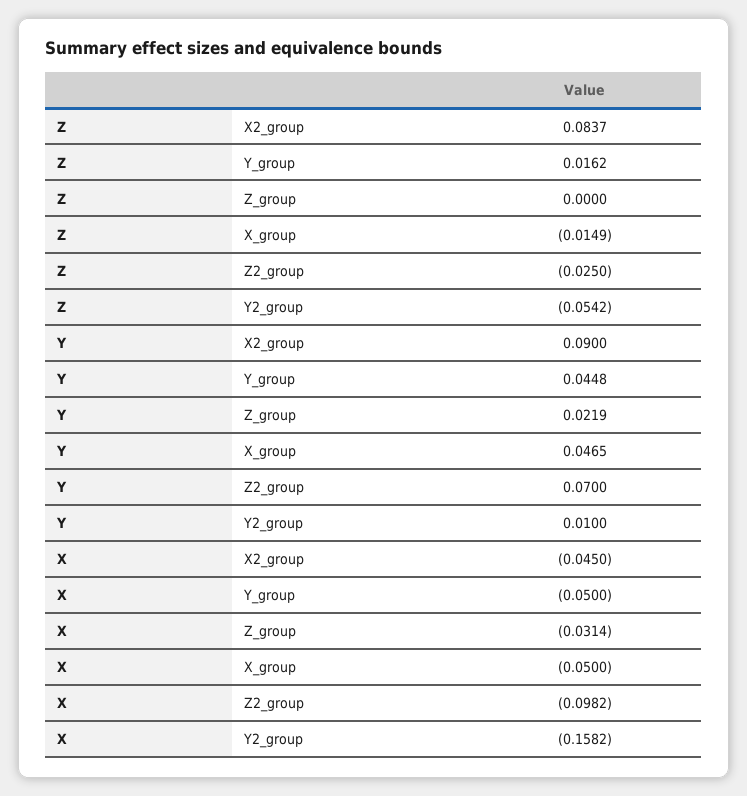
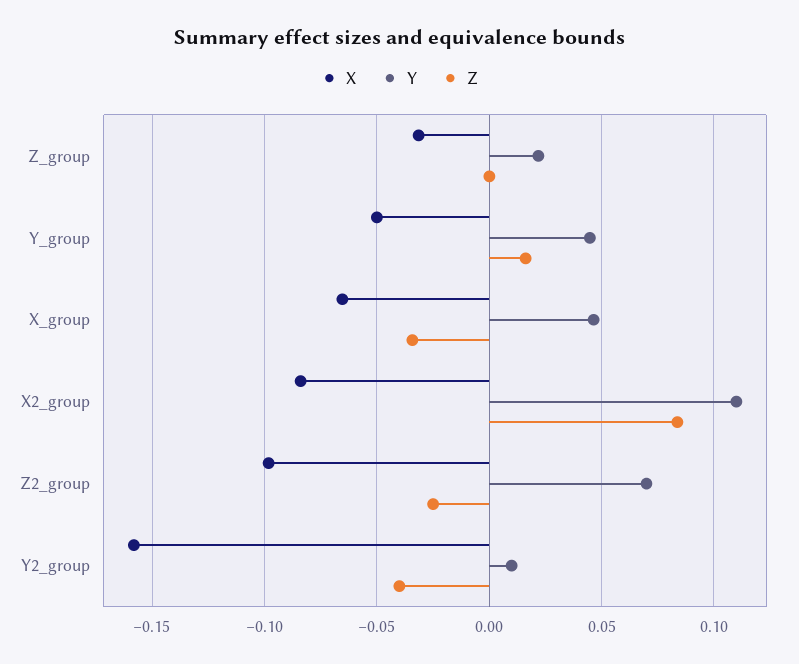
  {
    "Z": {
      "X2_group": 0.0837,
      "Y_group": 0.0162,
      "Z_group": 0,
-     "X_group": -0.0149,
+     "X_group": -0.035,
      "Z2_group": -0.025,
-     "Y2_group": -0.0542
+     "Y2_group": -0.04
    },
    "Y": {
-     "X2_group": 0.09,
+     "X2_group": 0.11,
      "Y_group": 0.0448,
      "Z_group": 0.0219,
      "X_group": 0.0465,
      "Z2_group": 0.07,
      "Y2_group": 0.01
    },
    "X": {
-     "X2_group": -0.045,
+     "X2_group": -0.085,
      "Y_group": -0.05,
      "Z_group": -0.0314,
-     "X_group": -0.05,
+     "X_group": -0.065,
      "Z2_group": -0.0982,
      "Y2_group": -0.1582
    }
  }

